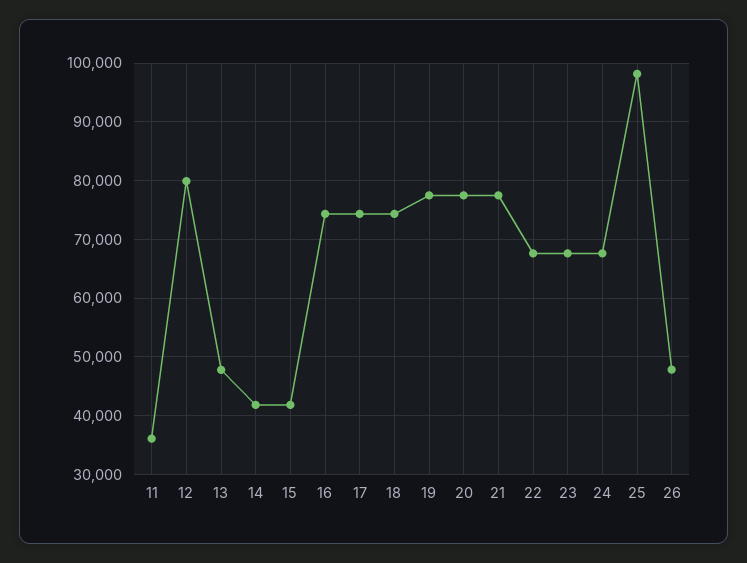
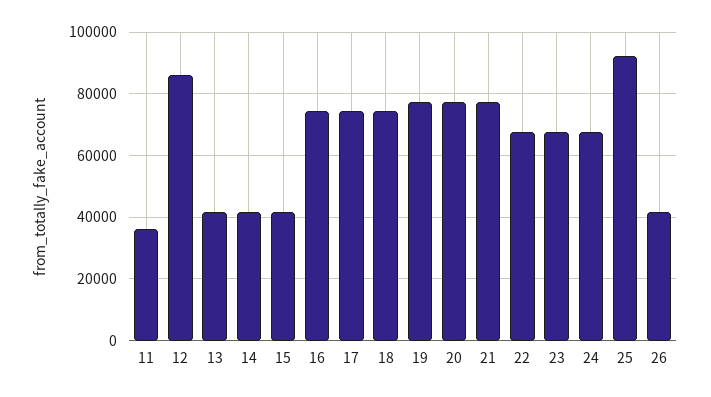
  {
    "11": 36000,
-   "12": 80000,
+   "12": 86000,
-   "13": 48000,
+   "13": 42000,
    "14": 42000,
    "15": 42000,
    "16": 74000,
    "17": 74000,
    "18": 74000,
    "19": 78000,
    "20": 78000,
    "21": 78000,
    "22": 68000,
    "23": 68000,
    "24": 68000,
-   "25": 98000,
+   "25": 92000,
-   "26": 48000
+   "26": 42000
  }

